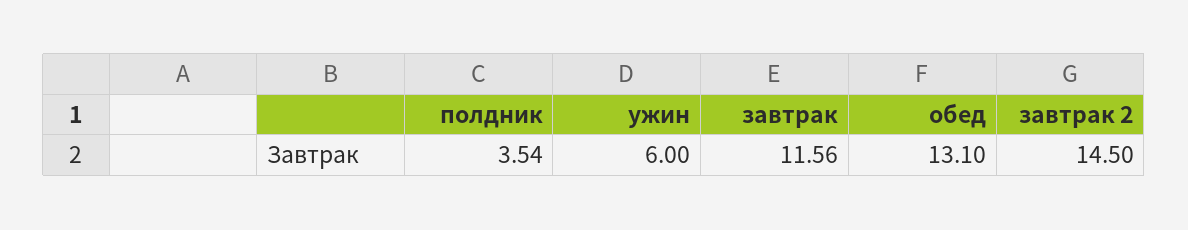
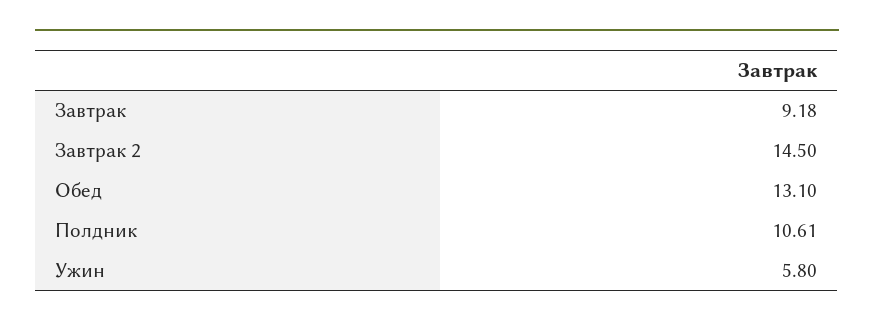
  {
-   "полдник": 3.54,
+   "полдник": 10.61,
-   "ужин": 6,
+   "ужин": 5.8,
-   "завтрак": 11.56,
+   "завтрак": 9.18,
    "обед": 13.1,
    "завтрак 2": 14.5
  }

